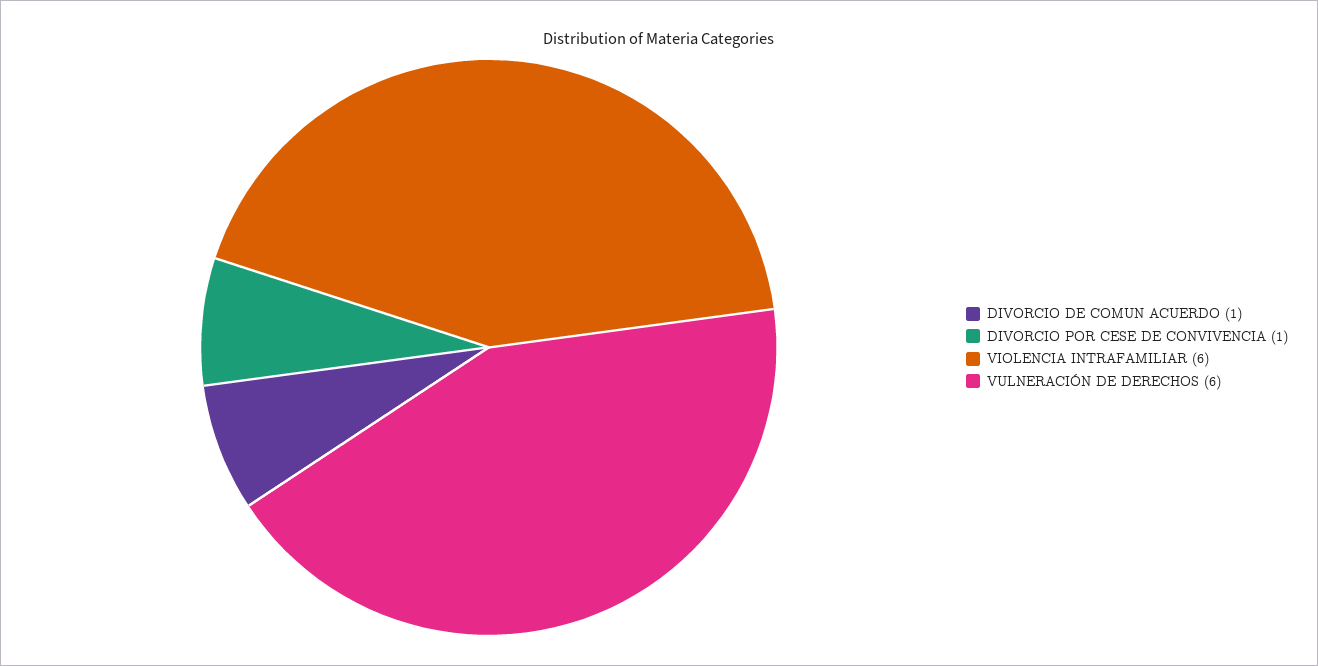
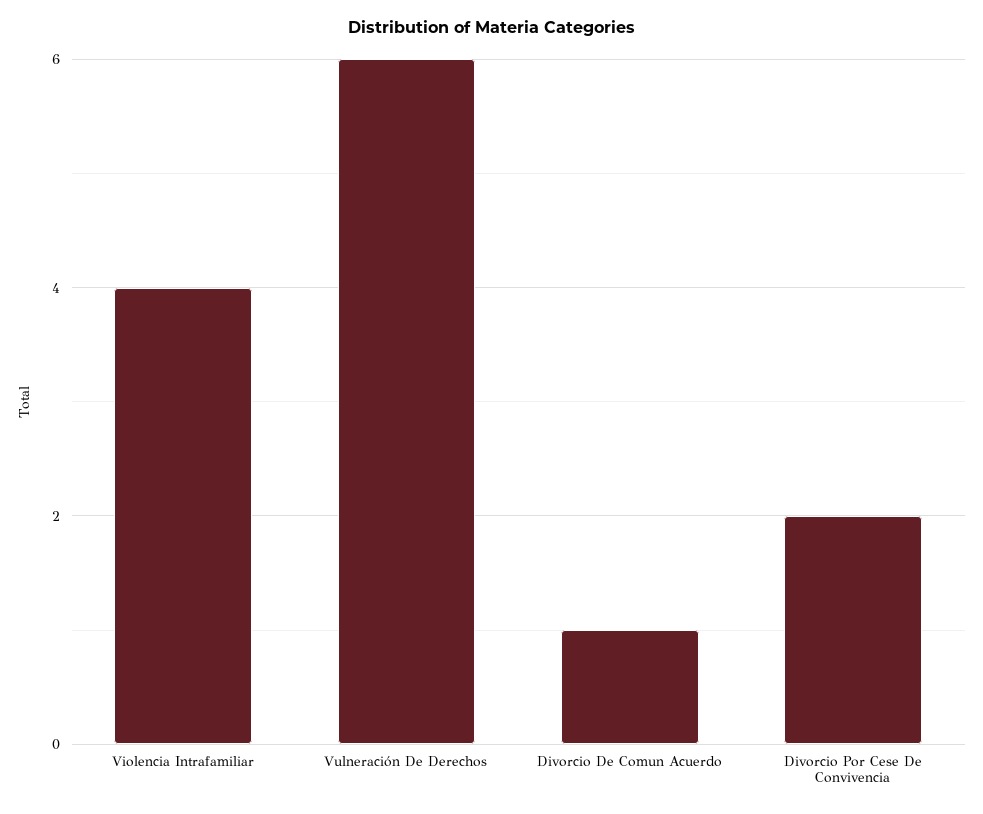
  {
    "DIVORCIO DE COMUN ACUERDO": 1,
-   "DIVORCIO POR CESE DE CONVIVENCIA": 1,
+   "DIVORCIO POR CESE DE CONVIVENCIA": 2,
-   "VIOLENCIA INTRAFAMILIAR": 6,
+   "VIOLENCIA INTRAFAMILIAR": 4,
    "VULNERACIÓN DE DERECHOS": 6
  }

